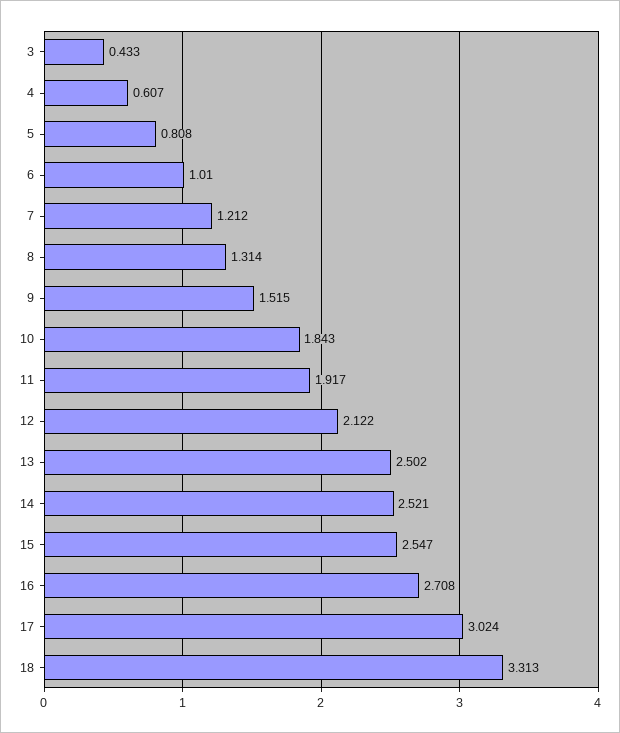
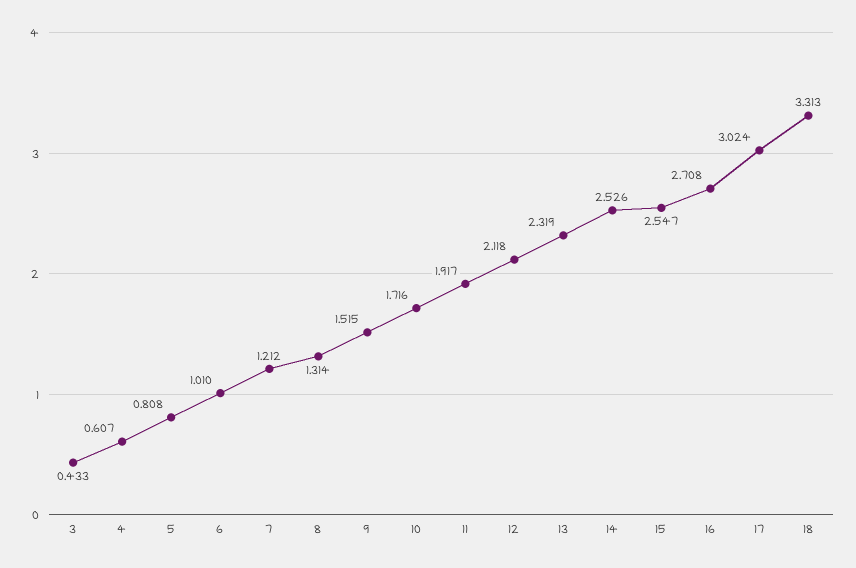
  {
    "3": 0.433,
    "4": 0.607,
    "5": 0.808,
    "6": 1.01,
    "7": 1.212,
    "8": 1.314,
    "9": 1.515,
-   "10": 1.843,
+   "10": 1.716,
    "11": 1.917,
-   "12": 2.122,
+   "12": 2.118,
-   "13": 2.502,
+   "13": 2.319,
-   "14": 2.521,
+   "14": 2.526,
    "15": 2.547,
    "16": 2.708,
    "17": 3.024,
    "18": 3.313
  }

